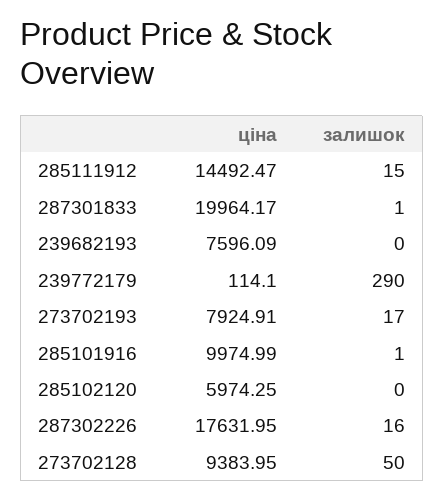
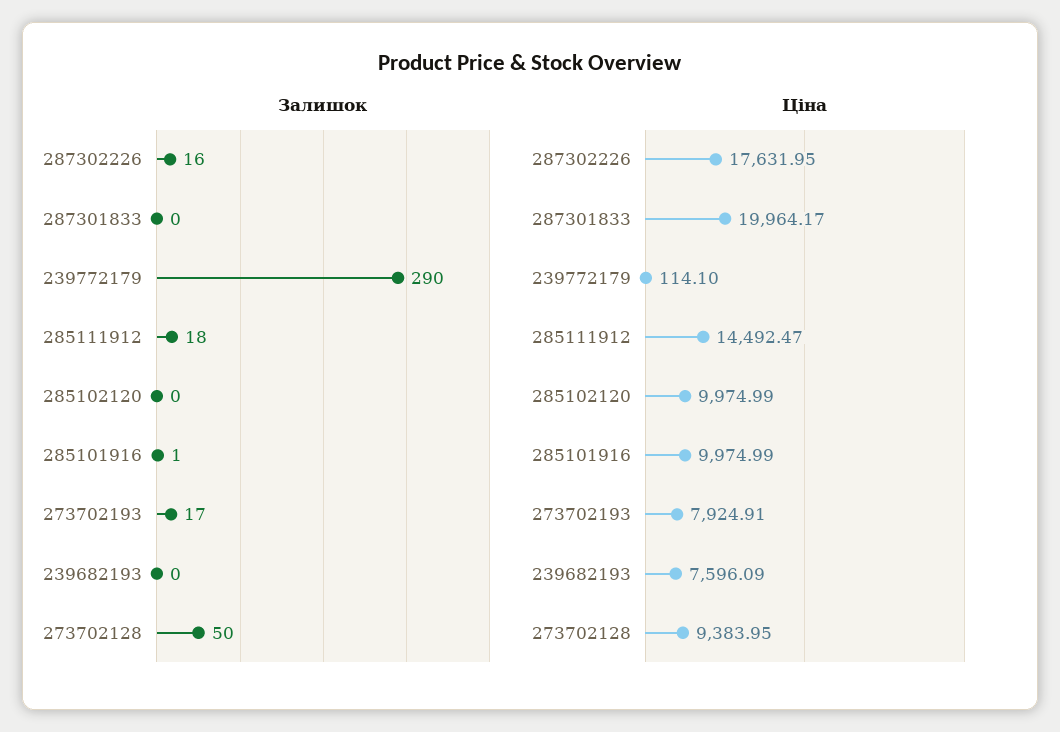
  {
    "ціна": {
      "285111912": 14492.47,
      "287301833": 19964.17,
      "239682193": 7596.09,
      "239772179": 114.1,
      "273702193": 7924.91,
      "285101916": 9974.99,
-     "285102120": 5974.25,
+     "285102120": 9974.99,
      "287302226": 17631.95,
      "273702128": 9383.95
    },
    "залишок": {
-     "285111912": 15,
+     "285111912": 18,
-     "287301833": 1,
+     "287301833": 0,
      "239682193": 0,
      "239772179": 290,
      "273702193": 17,
      "285101916": 1,
      "285102120": 0,
      "287302226": 16,
      "273702128": 50
    }
  }

